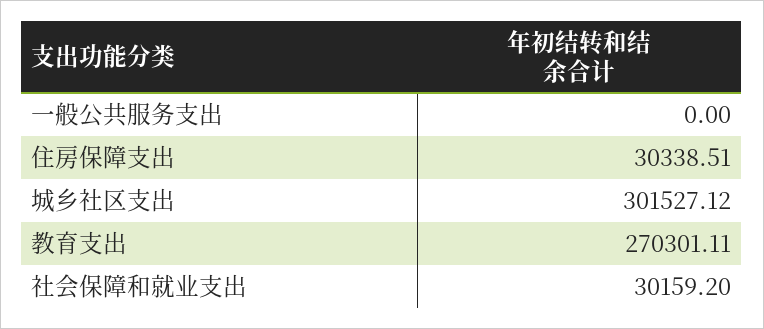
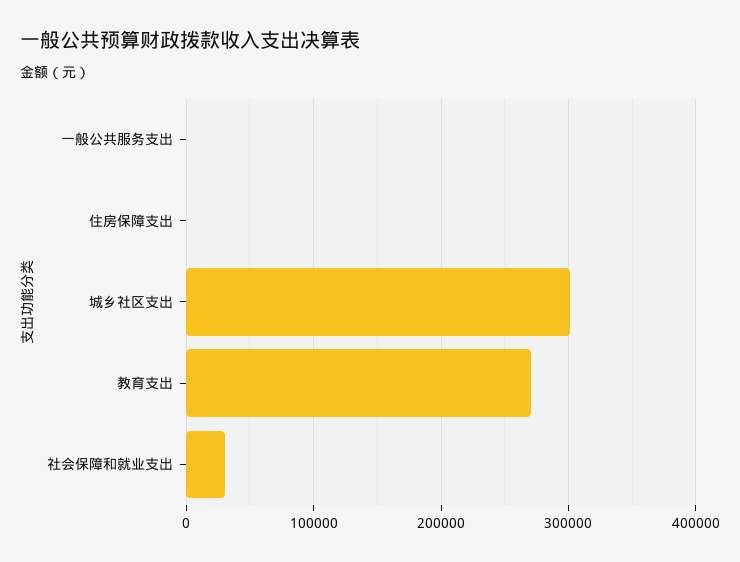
  {
    "一般公共服务支出": 0,
-   "住房保障支出": 30338.51,
+   "住房保障支出": 0,
    "城乡社区支出": 301527.12,
    "教育支出": 270301.11,
    "社会保障和就业支出": 30159.2
  }

